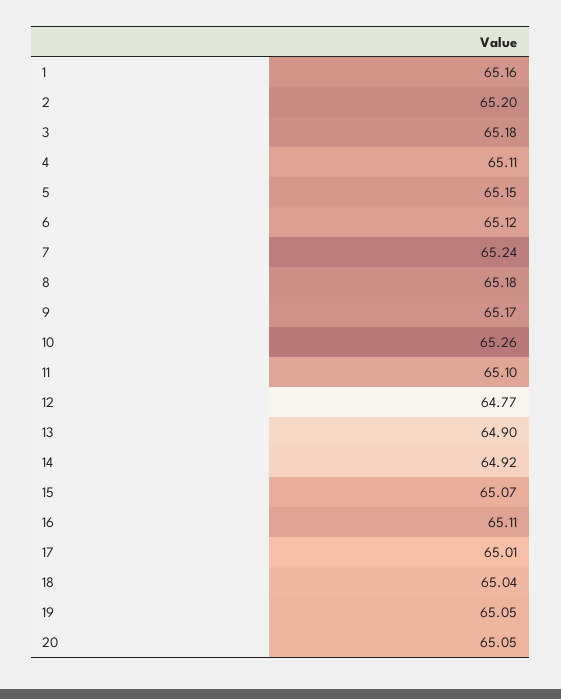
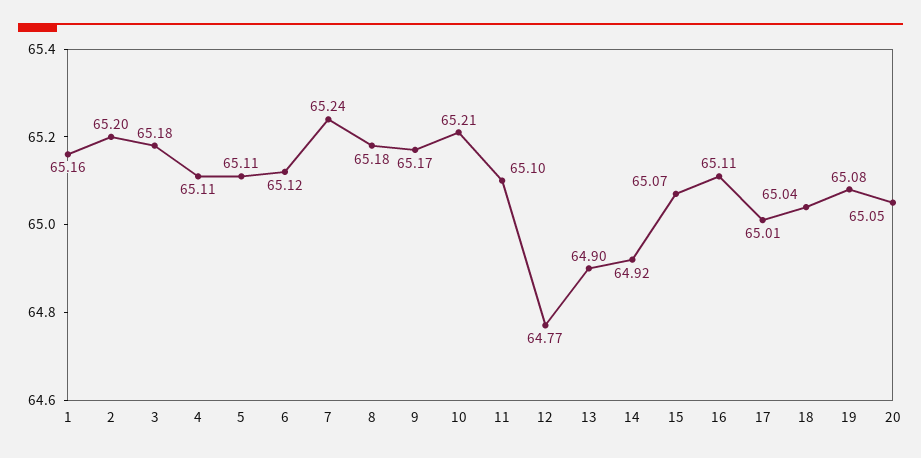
  {
    "1": 65.16,
    "2": 65.2,
    "3": 65.18,
    "4": 65.11,
-   "5": 65.15,
+   "5": 65.11,
    "6": 65.12,
    "7": 65.24,
    "8": 65.18,
    "9": 65.17,
-   "10": 65.26,
+   "10": 65.21,
    "11": 65.1,
    "12": 64.77,
    "13": 64.9,
    "14": 64.92,
    "15": 65.07,
    "16": 65.11,
    "17": 65.01,
    "18": 65.04,
-   "19": 65.05,
+   "19": 65.08,
    "20": 65.05
  }

